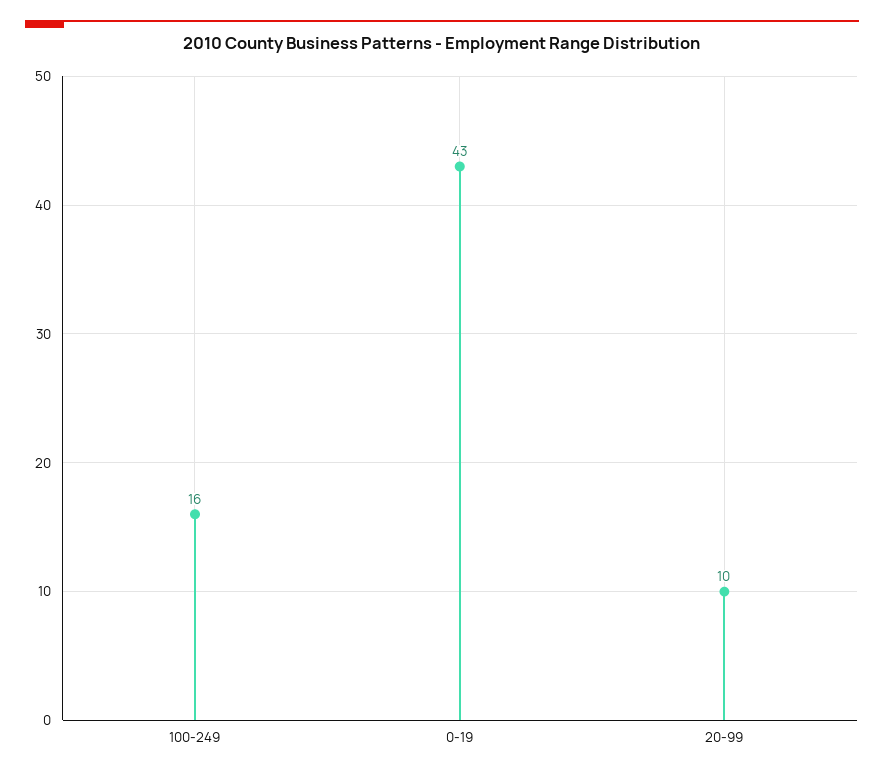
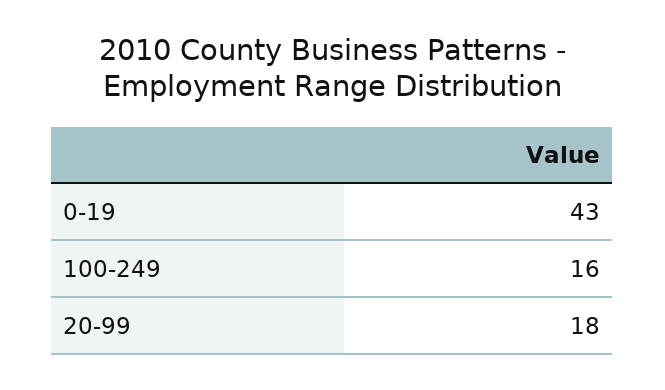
  {
    "100-249": 16,
    "0-19": 43,
-   "20-99": 10
+   "20-99": 18
  }

